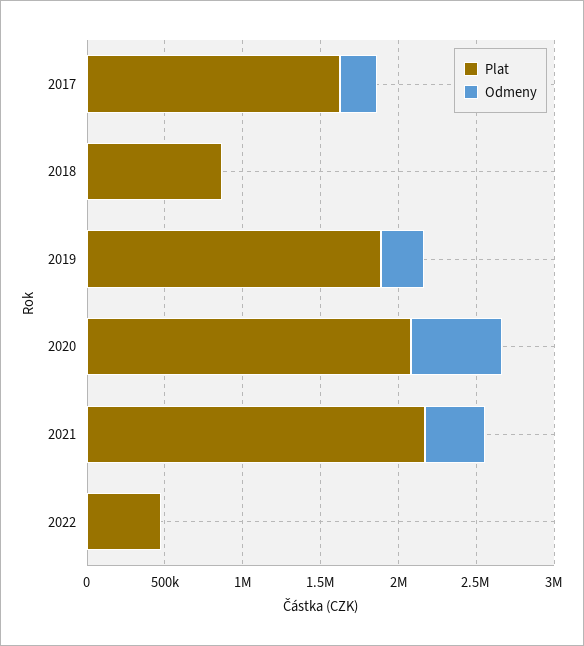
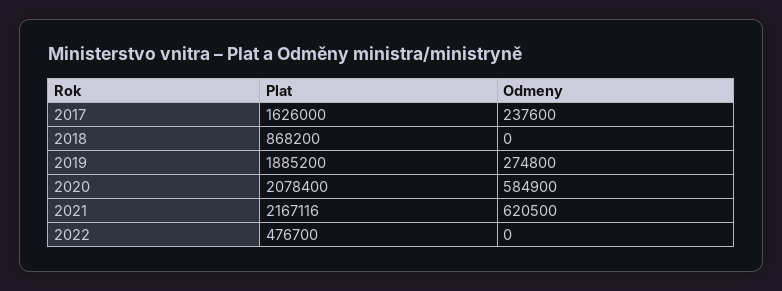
  {
    "Plat": {
      "2017": 1626000,
      "2018": 868200,
      "2019": 1885200,
      "2020": 2078400,
      "2021": 2167116,
      "2022": 476700
    },
    "Odmeny": {
      "2017": 237600,
      "2018": 0,
      "2019": 274800,
      "2020": 584900,
-     "2021": 400000,
+     "2021": 620500,
      "2022": 0
    }
  }

